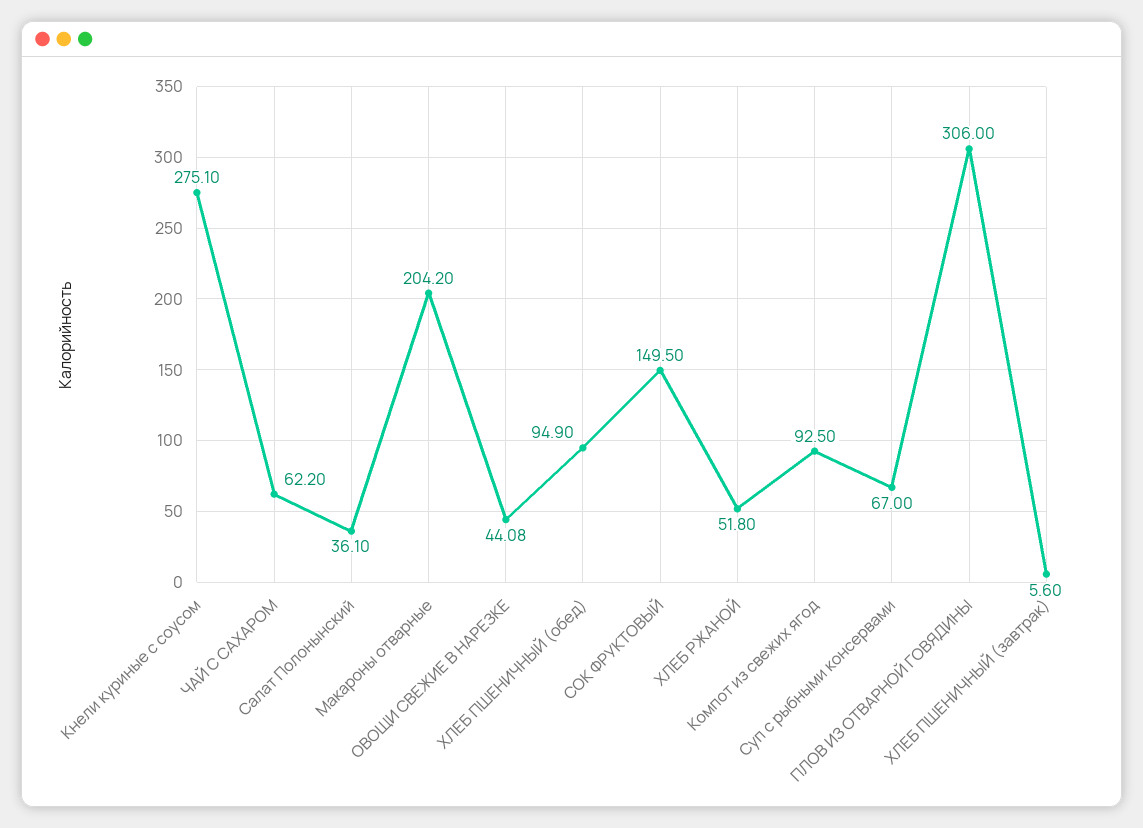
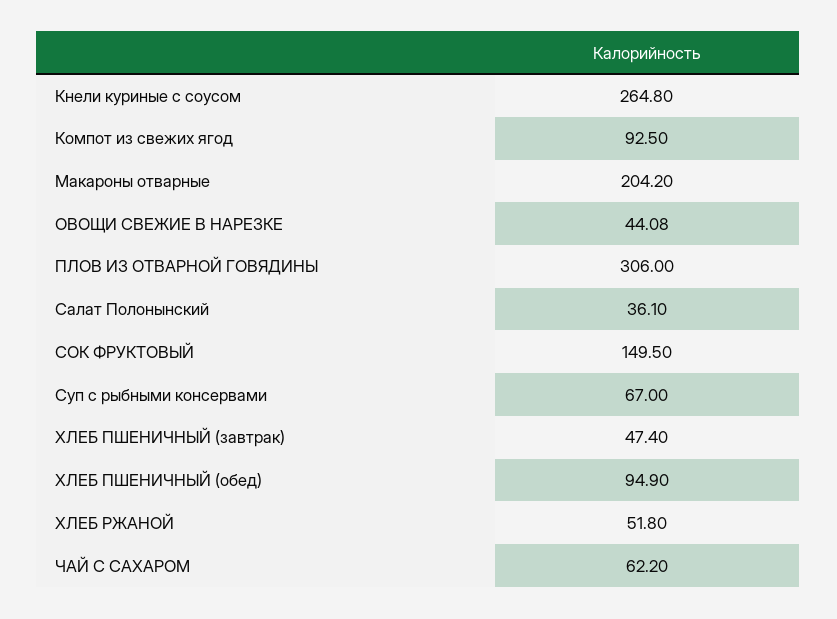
  {
-   "Кнели куриные с соусом": 275.1,
+   "Кнели куриные с соусом": 264.8,
    "ЧАЙ С САХАРОМ": 62.2,
    "Салат Полонынский": 36.1,
    "Макароны отварные": 204.2,
    "ОВОЩИ СВЕЖИЕ В НАРЕЗКЕ": 44.08,
    "ХЛЕБ ПШЕНИЧНЫЙ (обед)": 94.9,
    "СОК ФРУКТОВЫЙ": 149.5,
    "ХЛЕБ РЖАНОЙ": 51.8,
    "Компот из свежих ягод": 92.5,
    "Суп с рыбными консервами": 67,
    "ПЛОВ ИЗ ОТВАРНОЙ ГОВЯДИНЫ": 306,
-   "ХЛЕБ ПШЕНИЧНЫЙ (завтрак)": 5.6
+   "ХЛЕБ ПШЕНИЧНЫЙ (завтрак)": 47.4
  }

